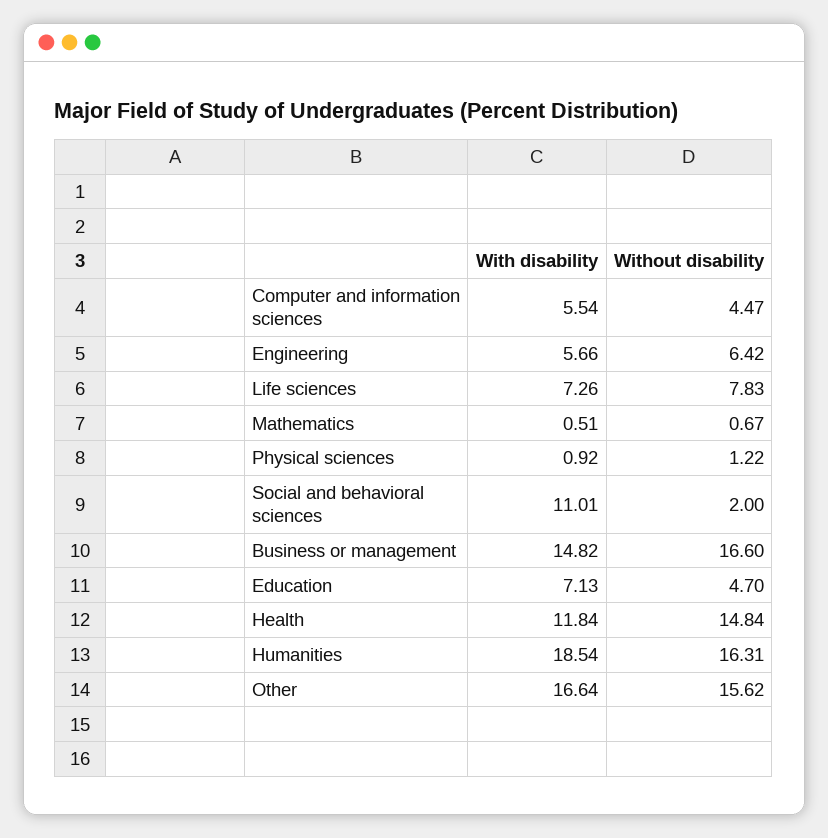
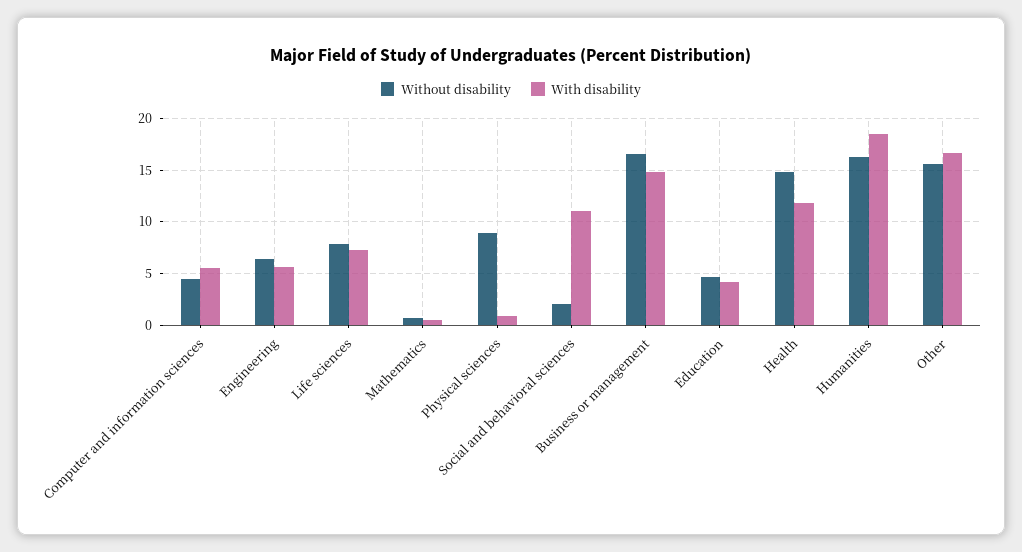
  {
    "With disability": {
      "Computer and information sciences": 5.54,
      "Engineering": 5.66,
      "Life sciences": 7.26,
      "Mathematics": 0.51,
      "Physical sciences": 0.92,
      "Social and behavioral sciences": 11.01,
      "Business or management": 14.82,
-     "Education": 7.13,
+     "Education": 4,
      "Health": 11.84,
      "Humanities": 18.54,
      "Other": 16.64
    },
    "Without disability": {
      "Computer and information sciences": 4.47,
      "Engineering": 6.42,
      "Life sciences": 7.83,
      "Mathematics": 0.67,
-     "Physical sciences": 1.22,
+     "Physical sciences": 9,
      "Social and behavioral sciences": 2,
      "Business or management": 16.6,
      "Education": 4.7,
      "Health": 14.84,
      "Humanities": 16.31,
      "Other": 15.62
    }
  }

